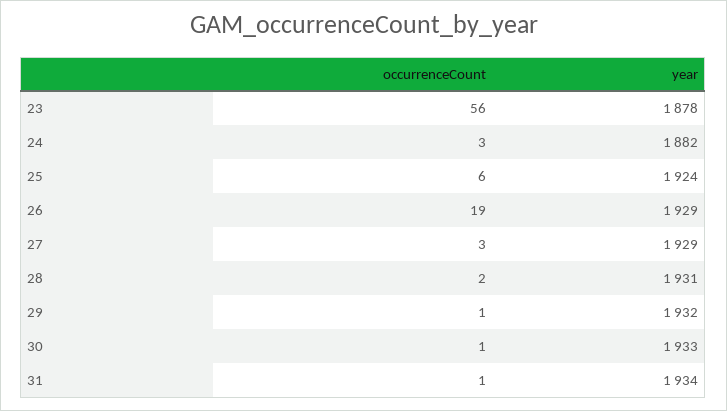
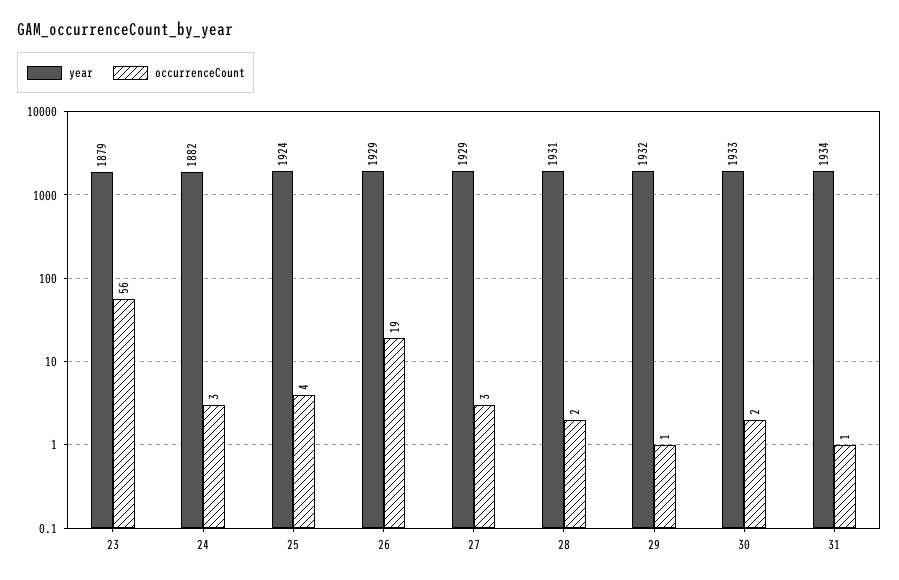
  {
    "occurrenceCount": {
      "23": 56,
      "24": 3,
-     "25": 6,
+     "25": 4,
      "26": 19,
      "27": 3,
      "28": 2,
      "29": 1,
-     "30": 1,
+     "30": 2,
      "31": 1
    },
    "year": {
-     "23": 1878,
+     "23": 1879,
      "24": 1882,
      "25": 1924,
      "26": 1929,
      "27": 1929,
      "28": 1931,
      "29": 1932,
      "30": 1933,
      "31": 1934
    }
  }

